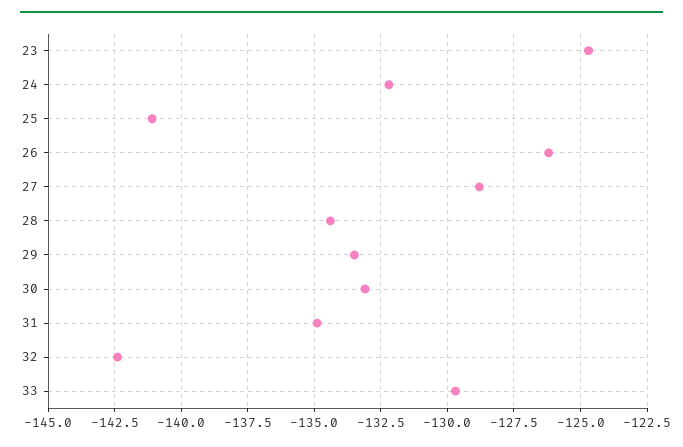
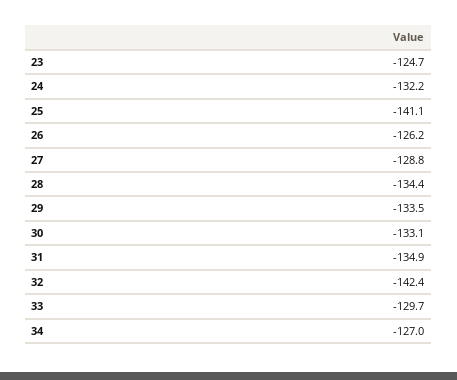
  {
    "23": -124.7,
    "24": -132.2,
    "25": -141.1,
    "26": -126.2,
    "27": -128.8,
    "28": -134.4,
    "29": -133.5,
    "30": -133.1,
    "31": -134.9,
    "32": -142.4,
-   "33": -129.7
+   "33": -129.7,
+   "34": -127
  }

